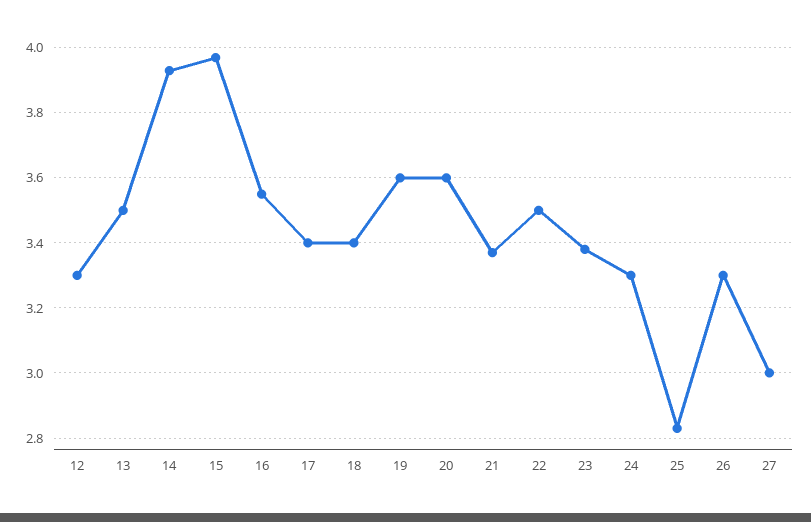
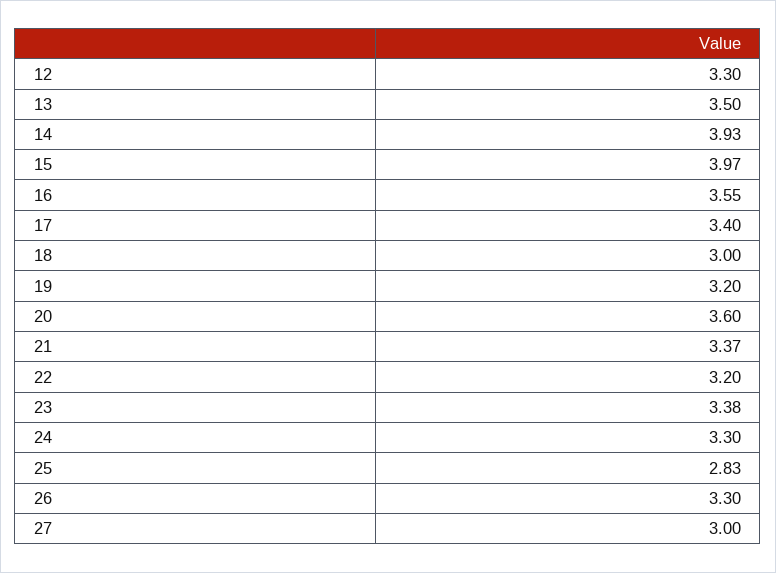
  {
    "12": 3.3,
    "13": 3.5,
    "14": 3.93,
    "15": 3.97,
    "16": 3.55,
    "17": 3.4,
-   "18": 3.4,
+   "18": 3,
-   "19": 3.6,
+   "19": 3.2,
    "20": 3.6,
    "21": 3.37,
-   "22": 3.5,
+   "22": 3.2,
    "23": 3.38,
    "24": 3.3,
    "25": 2.83,
    "26": 3.3,
    "27": 3
  }

